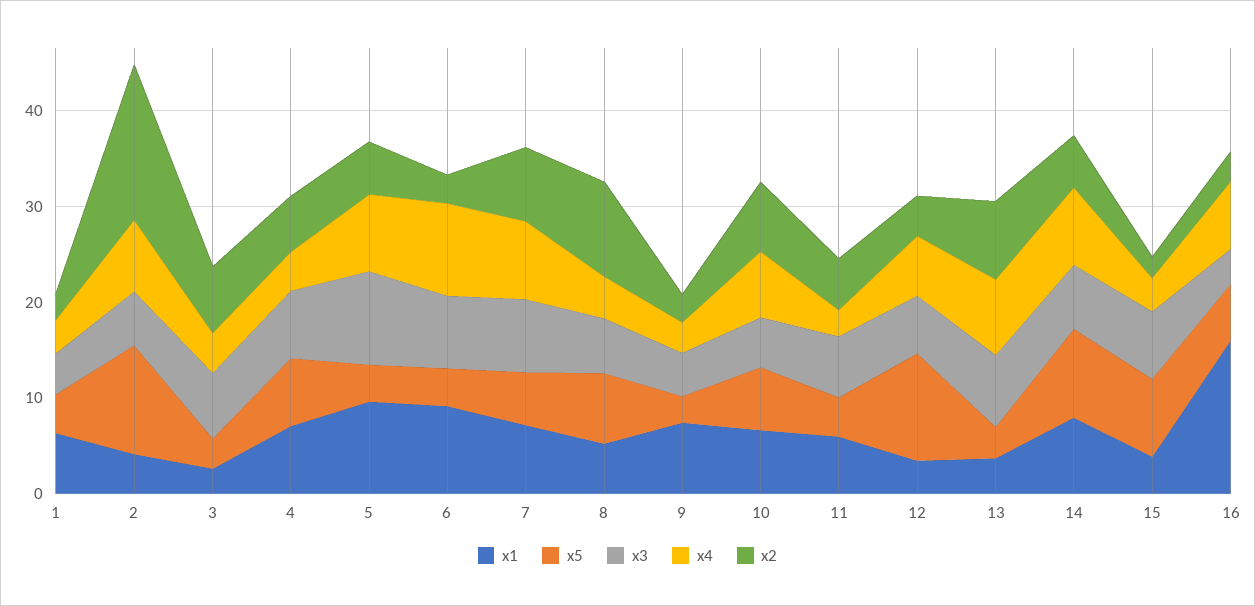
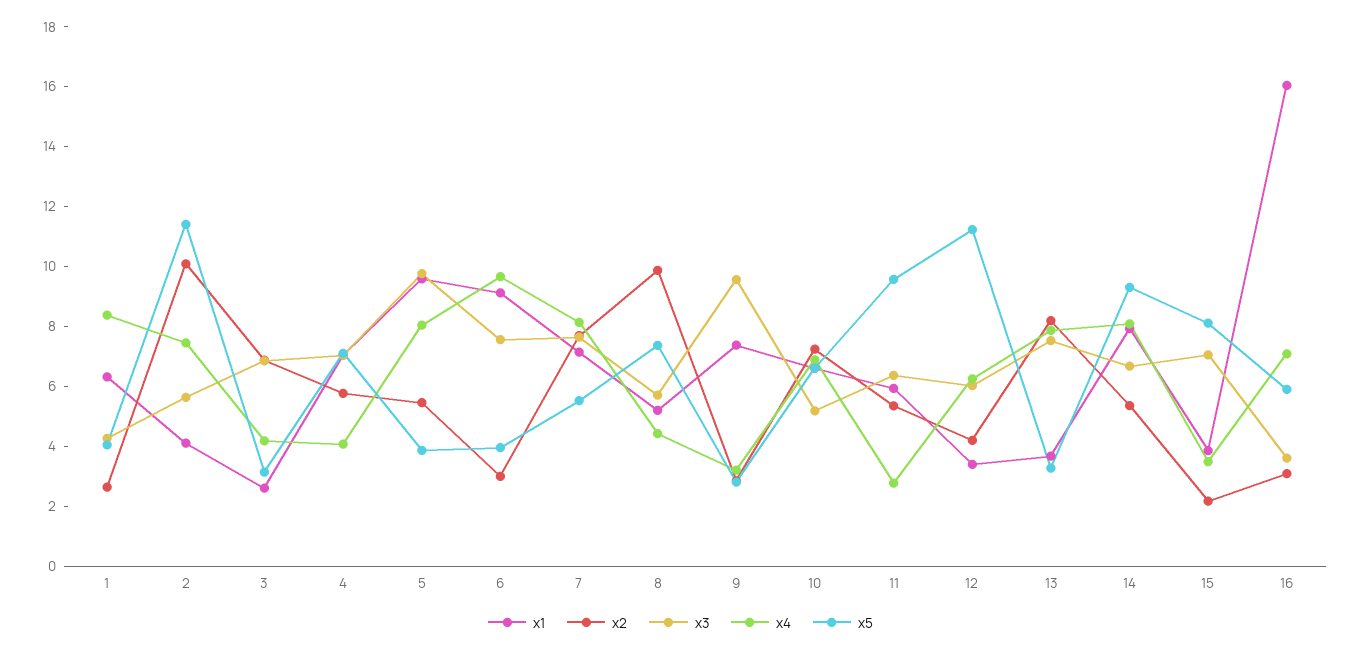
  {
    "x1": {
      "1": 6.5,
      "2": 4,
      "3": 2.5,
      "4": 7,
      "5": 9.5,
      "6": 9,
      "7": 7,
      "8": 5,
      "9": 7.5,
      "10": 6.5,
      "11": 6,
      "12": 3.5,
      "13": 3.5,
      "14": 8,
      "15": 4,
      "16": 16
    },
    "x5": {
      "1": 4,
      "2": 11.5,
      "3": 3,
      "4": 7,
      "5": 4,
      "6": 4,
      "7": 5.5,
      "8": 7.5,
      "9": 3,
      "10": 6.5,
-     "11": 4,
+     "11": 9.5,
      "12": 11,
      "13": 3.5,
      "14": 9.5,
      "15": 8,
      "16": 6
    },
    "x3": {
      "1": 4.5,
      "2": 5.5,
      "3": 7,
      "4": 7,
      "5": 10,
      "6": 7.5,
      "7": 7.5,
      "8": 5.5,
-     "9": 4,
+     "9": 9.5,
      "10": 5,
      "11": 6.5,
      "12": 6,
      "13": 7.5,
      "14": 6.5,
      "15": 7,
      "16": 3.5
    },
    "x4": {
-     "1": 4,
+     "1": 8.5,
      "2": 7.5,
      "3": 4,
      "4": 4,
      "5": 8,
      "6": 9.5,
      "7": 8,
      "8": 4.5,
      "9": 3,
      "10": 7,
      "11": 3,
      "12": 6.5,
      "13": 8,
      "14": 8,
      "15": 3.5,
      "16": 7
    },
    "x2": {
      "1": 2.5,
-     "2": 16,
+     "2": 10,
      "3": 7,
      "4": 6,
      "5": 5.5,
      "6": 3,
      "7": 7.5,
      "8": 10,
      "9": 3,
      "10": 7,
      "11": 5.5,
      "12": 4,
      "13": 8,
      "14": 5.5,
      "15": 2,
      "16": 3
    }
  }

